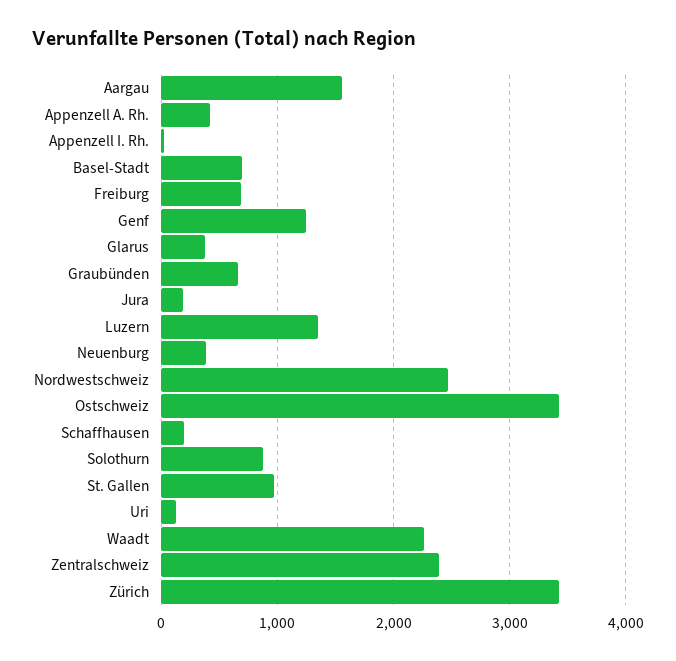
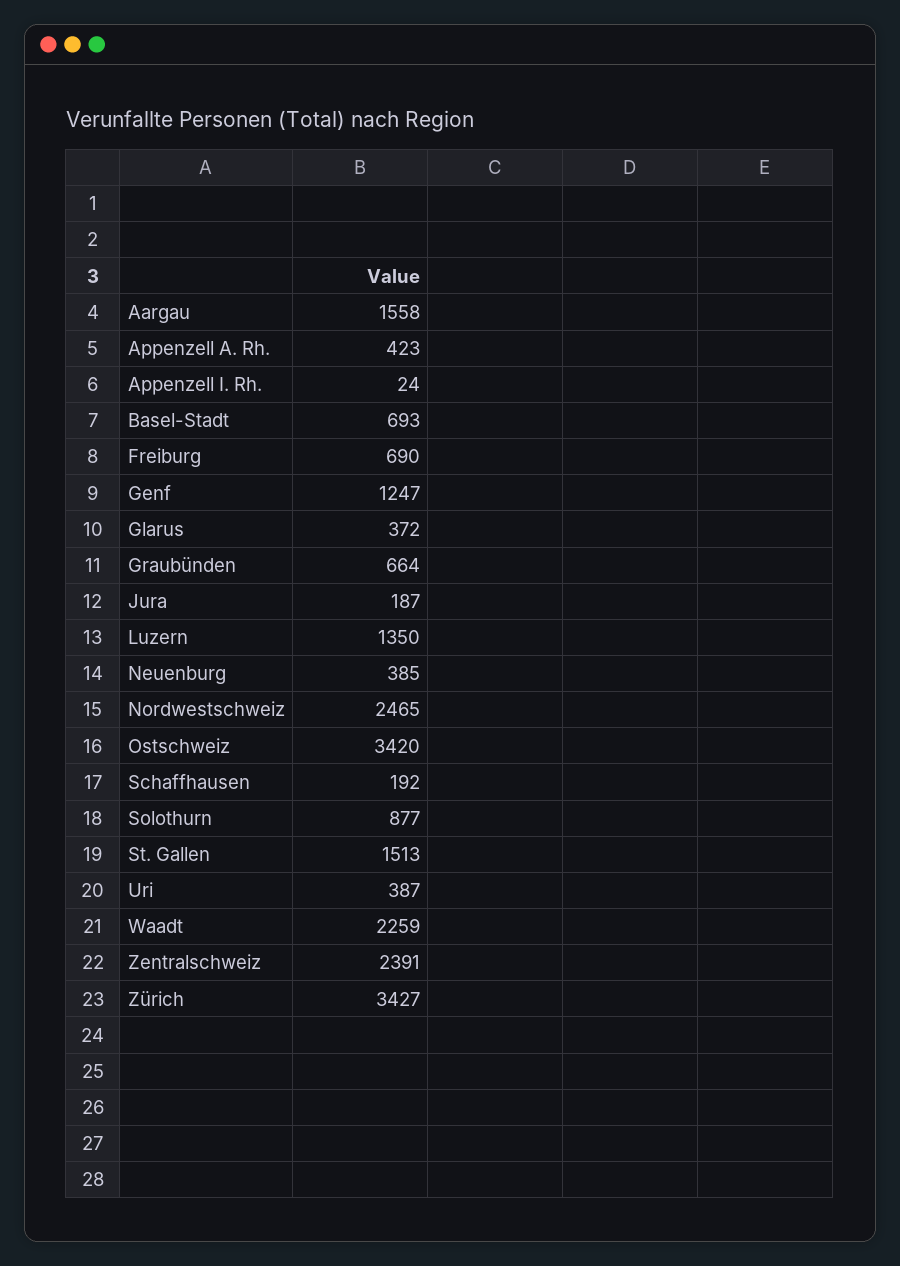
  {
    "Aargau": 1558,
    "Appenzell A. Rh.": 423,
    "Appenzell I. Rh.": 24,
    "Basel-Stadt": 693,
    "Freiburg": 690,
    "Genf": 1247,
    "Glarus": 372,
    "Graubünden": 664,
    "Jura": 187,
    "Luzern": 1350,
    "Neuenburg": 385,
    "Nordwestschweiz": 2465,
    "Ostschweiz": 3420,
    "Schaffhausen": 192,
    "Solothurn": 877,
-   "St. Gallen": 1000,
+   "St. Gallen": 1513,
-   "Uri": 100,
+   "Uri": 387,
    "Waadt": 2259,
    "Zentralschweiz": 2391,
    "Zürich": 3427
  }

